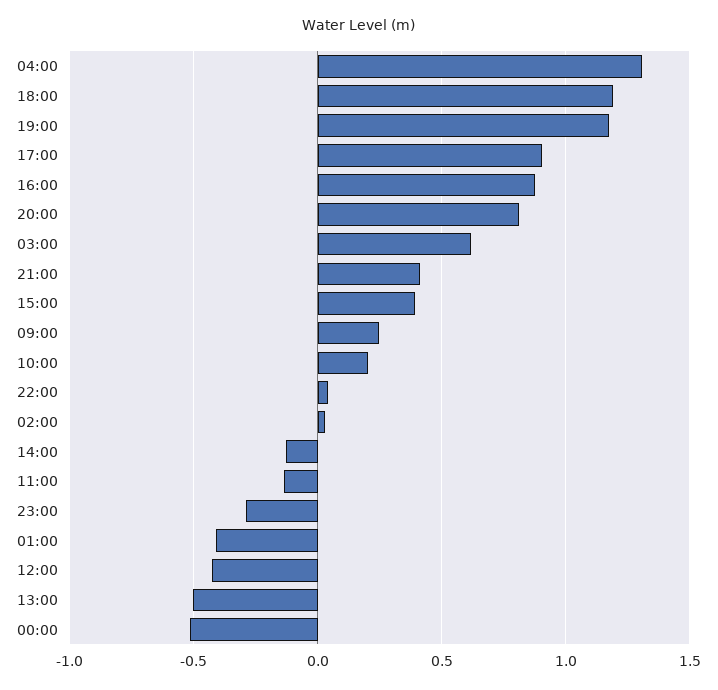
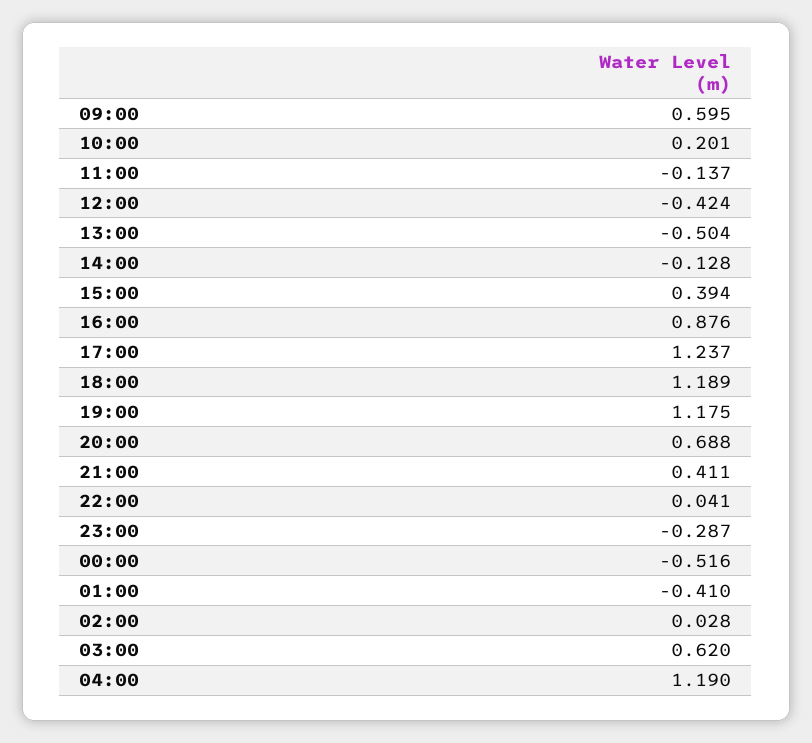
  {
-   "04:00": 1.3,
+   "04:00": 1.19,
    "18:00": 1.189,
    "19:00": 1.175,
-   "17:00": 0.9,
+   "17:00": 1.237,
    "16:00": 0.876,
-   "20:00": 0.8,
+   "20:00": 0.688,
    "03:00": 0.62,
    "21:00": 0.411,
    "15:00": 0.394,
-   "09:00": 0.25,
+   "09:00": 0.595,
    "10:00": 0.201,
    "22:00": 0.041,
    "02:00": 0.028,
    "14:00": -0.128,
    "11:00": -0.137,
    "23:00": -0.287,
    "01:00": -0.41,
    "12:00": -0.424,
    "13:00": -0.504,
    "00:00": -0.516
  }

